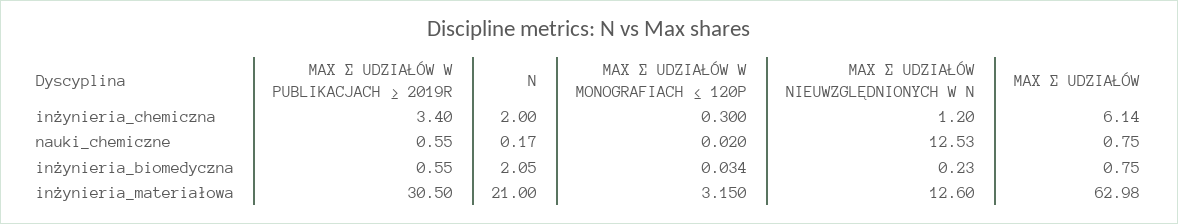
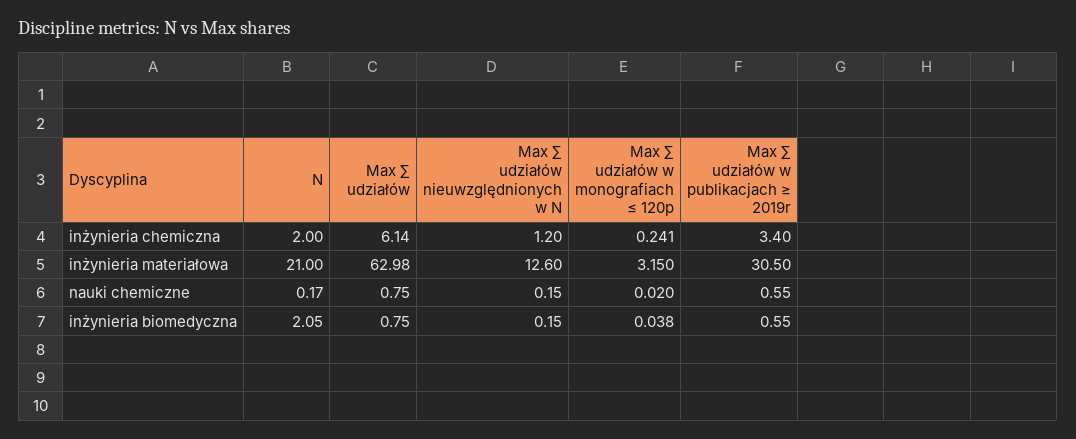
  {
    "MAX ∑ UDZIAŁÓW W PUBLIKACJACH ≥ 2019R": {
      "inżynieria_chemiczna": 3.4,
      "nauki_chemiczne": 0.55,
      "inżynieria_biomedyczna": 0.55,
      "inżynieria_materiałowa": 30.5
    },
    "N": {
      "inżynieria_chemiczna": 2,
      "nauki_chemiczne": 0.17,
      "inżynieria_biomedyczna": 2.05,
      "inżynieria_materiałowa": 21
    },
    "MAX ∑ UDZIAŁÓW W MONOGRAFIACH ≤ 120P": {
-     "inżynieria_chemiczna": 0.3,
+     "inżynieria_chemiczna": 0.241,
      "nauki_chemiczne": 0.02,
-     "inżynieria_biomedyczna": 0.034,
+     "inżynieria_biomedyczna": 0.038,
      "inżynieria_materiałowa": 3.15
    },
    "MAX ∑ UDZIAŁÓW NIEUWZGLĘDNIONYCH W N": {
      "inżynieria_chemiczna": 1.2,
-     "nauki_chemiczne": 12.53,
+     "nauki_chemiczne": 0.15,
-     "inżynieria_biomedyczna": 0.23,
+     "inżynieria_biomedyczna": 0.15,
      "inżynieria_materiałowa": 12.6
    },
    "MAX ∑ UDZIAŁÓW": {
      "inżynieria_chemiczna": 6.14,
      "nauki_chemiczne": 0.75,
      "inżynieria_biomedyczna": 0.75,
      "inżynieria_materiałowa": 62.98
    }
  }

